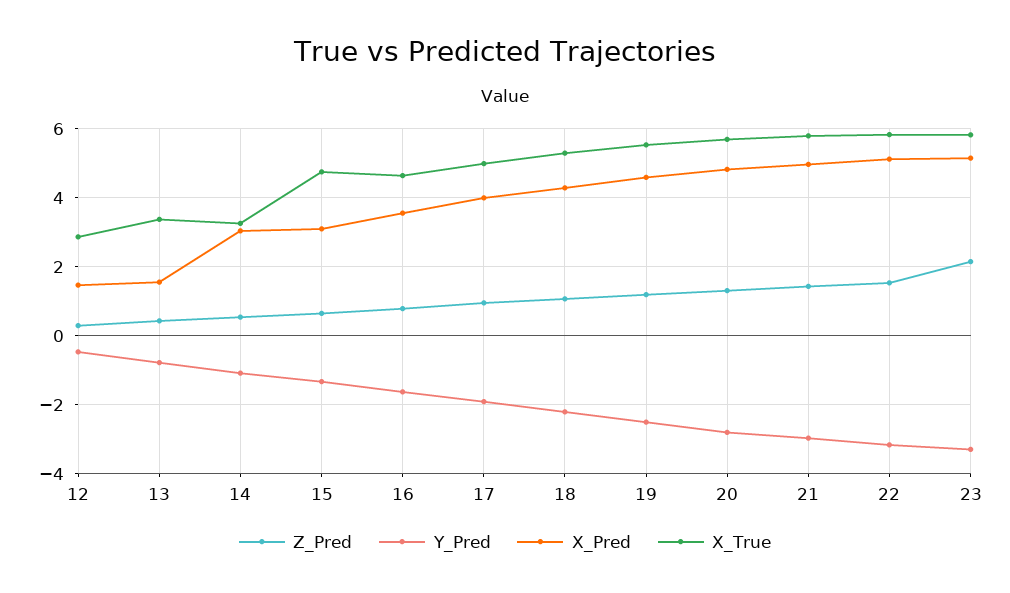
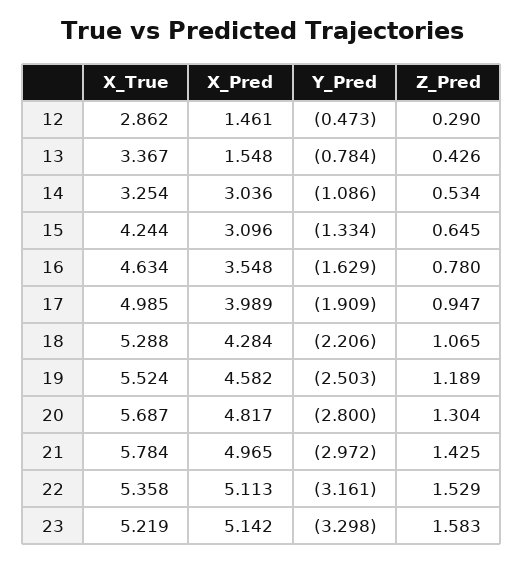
  {
    "Z_Pred": {
      "12": 0.29,
      "13": 0.426,
      "14": 0.534,
      "15": 0.645,
      "16": 0.78,
      "17": 0.947,
      "18": 1.065,
      "19": 1.189,
      "20": 1.304,
      "21": 1.425,
      "22": 1.529,
-     "23": 2.2
+     "23": 1.583
    },
    "Y_Pred": {
      "12": -0.473,
      "13": -0.784,
      "14": -1.086,
      "15": -1.334,
      "16": -1.629,
      "17": -1.909,
      "18": -2.206,
      "19": -2.503,
      "20": -2.8,
      "21": -2.972,
      "22": -3.161,
      "23": -3.298
    },
    "X_Pred": {
      "12": 1.461,
      "13": 1.548,
      "14": 3.036,
      "15": 3.096,
      "16": 3.548,
      "17": 3.989,
      "18": 4.284,
      "19": 4.582,
      "20": 4.817,
      "21": 4.965,
      "22": 5.113,
      "23": 5.142
    },
    "X_True": {
      "12": 2.862,
      "13": 3.367,
      "14": 3.254,
-     "15": 4.8,
+     "15": 4.244,
      "16": 4.634,
      "17": 4.985,
      "18": 5.288,
      "19": 5.524,
      "20": 5.687,
      "21": 5.784,
-     "22": 5.8,
+     "22": 5.358,
-     "23": 5.8
+     "23": 5.219
    }
  }

